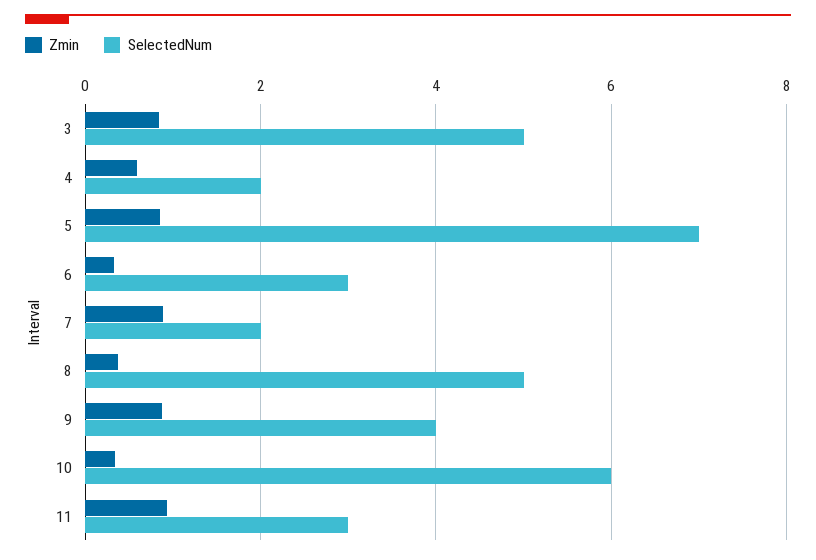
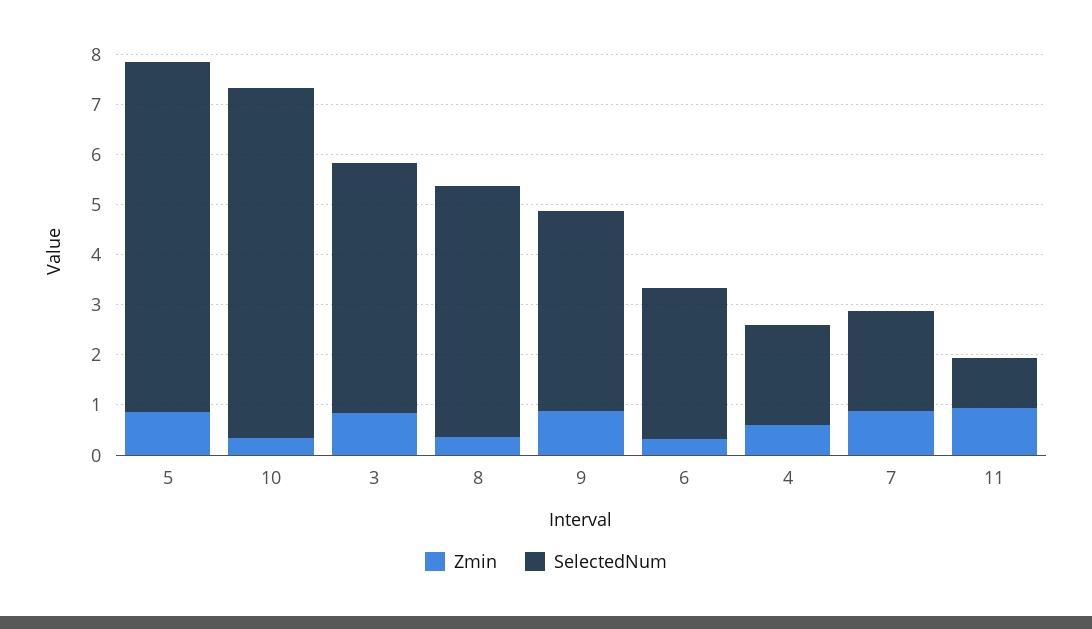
  {
    "Zmin": {
      "3": 0.8,
      "4": 0.6,
      "5": 0.8,
      "6": 0.4,
      "7": 0.8,
      "8": 0.4,
      "9": 0.8,
      "10": 0.4,
      "11": 1
    },
    "SelectedNum": {
      "3": 5,
      "4": 2,
      "5": 7,
      "6": 3,
      "7": 2,
      "8": 5,
      "9": 4,
-     "10": 6,
+     "10": 7,
-     "11": 3
+     "11": 1
    }
  }

